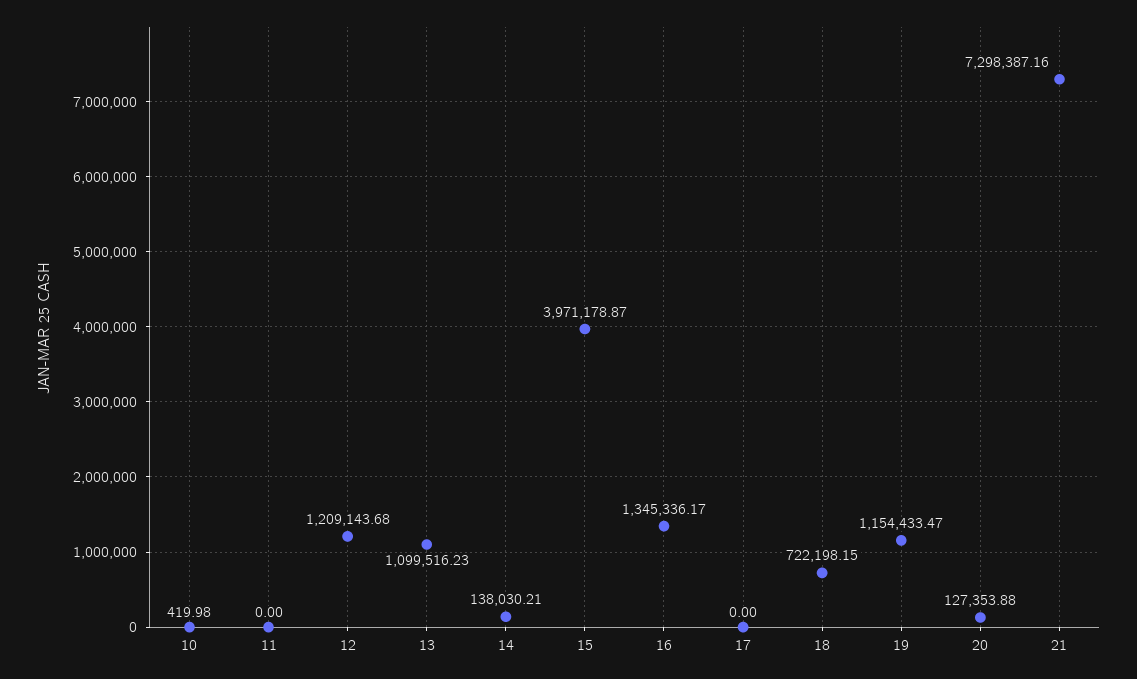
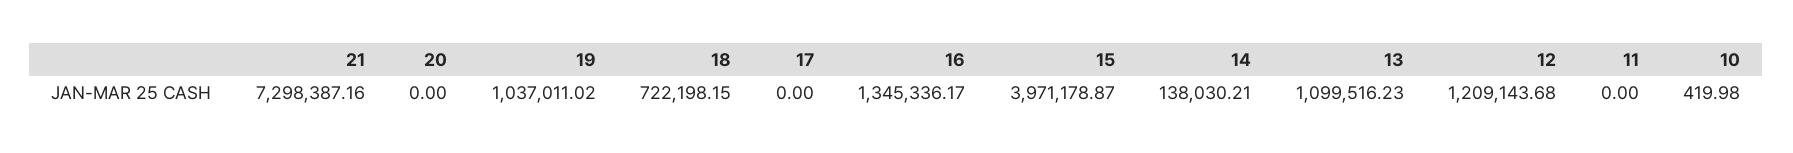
  {
    "10": 419.98,
    "11": 0,
    "12": 1209143.68,
    "13": 1099516.23,
    "14": 138030.21,
    "15": 3971178.87,
    "16": 1345336.17,
    "17": 0,
    "18": 722198.15,
-   "19": 1154433.47,
+   "19": 1037011.02,
-   "20": 127353.88,
+   "20": 0,
    "21": 7298387.16
  }

